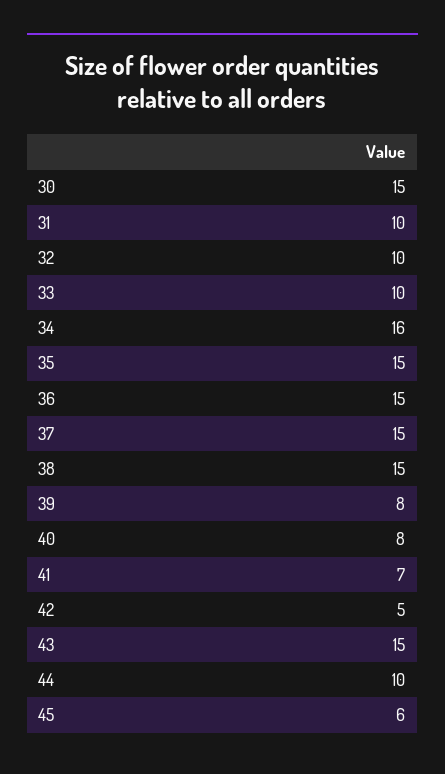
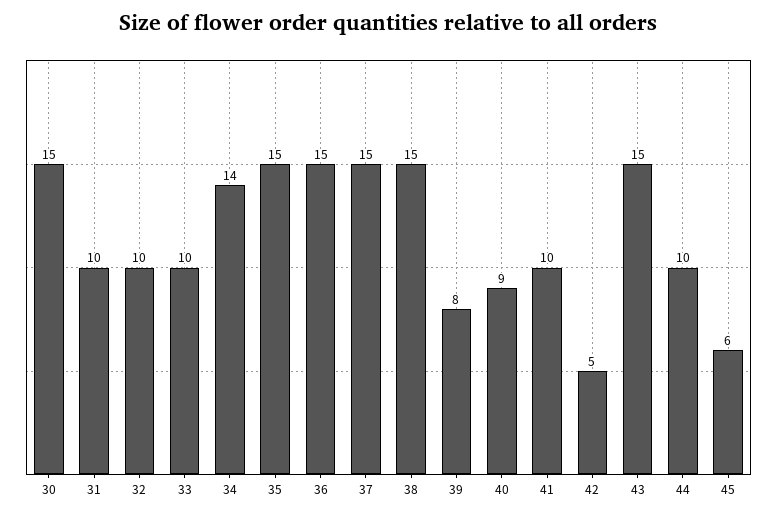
  {
    "30": 15,
    "31": 10,
    "32": 10,
    "33": 10,
-   "34": 16,
+   "34": 14,
    "35": 15,
    "36": 15,
    "37": 15,
    "38": 15,
    "39": 8,
-   "40": 8,
+   "40": 9,
-   "41": 7,
+   "41": 10,
    "42": 5,
    "43": 15,
    "44": 10,
    "45": 6
  }

